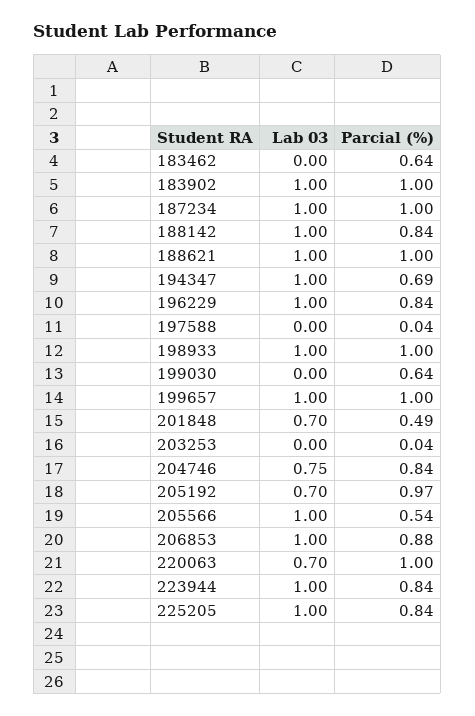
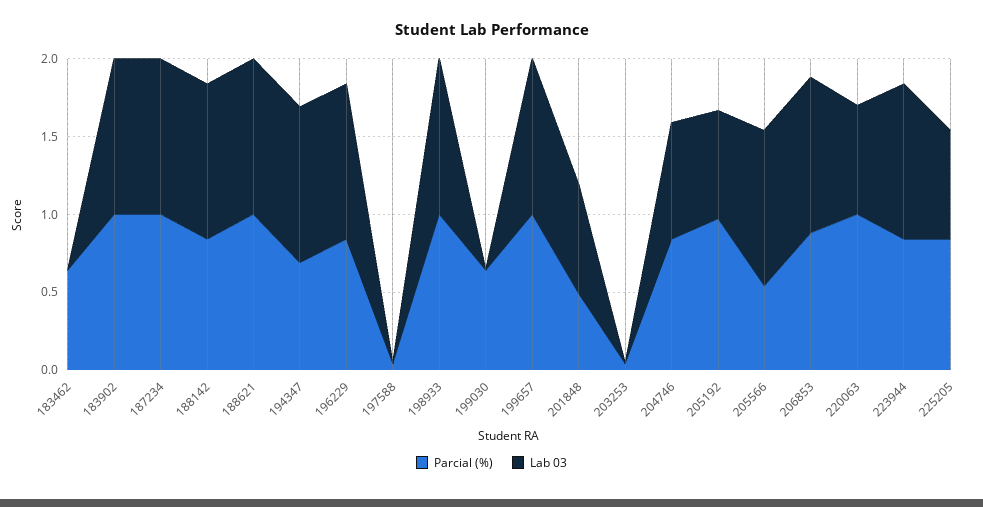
  {
    "Lab 03": {
      "183462": 0,
      "183902": 1,
      "187234": 1,
      "188142": 1,
      "188621": 1,
      "194347": 1,
      "196229": 1,
      "197588": 0,
      "198933": 1,
      "199030": 0,
      "199657": 1,
      "201848": 0.7,
      "203253": 0,
      "204746": 0.75,
      "205192": 0.7,
      "205566": 1,
      "206853": 1,
      "220063": 0.7,
      "223944": 1,
-     "225205": 1
+     "225205": 0.7
    },
    "Parcial (%)": {
      "183462": 0.64,
      "183902": 1,
      "187234": 1,
      "188142": 0.84,
      "188621": 1,
      "194347": 0.69,
      "196229": 0.84,
      "197588": 0.04,
      "198933": 1,
      "199030": 0.64,
      "199657": 1,
      "201848": 0.49,
      "203253": 0.04,
      "204746": 0.84,
      "205192": 0.97,
      "205566": 0.54,
      "206853": 0.88,
      "220063": 1,
      "223944": 0.84,
      "225205": 0.84
    }
  }

